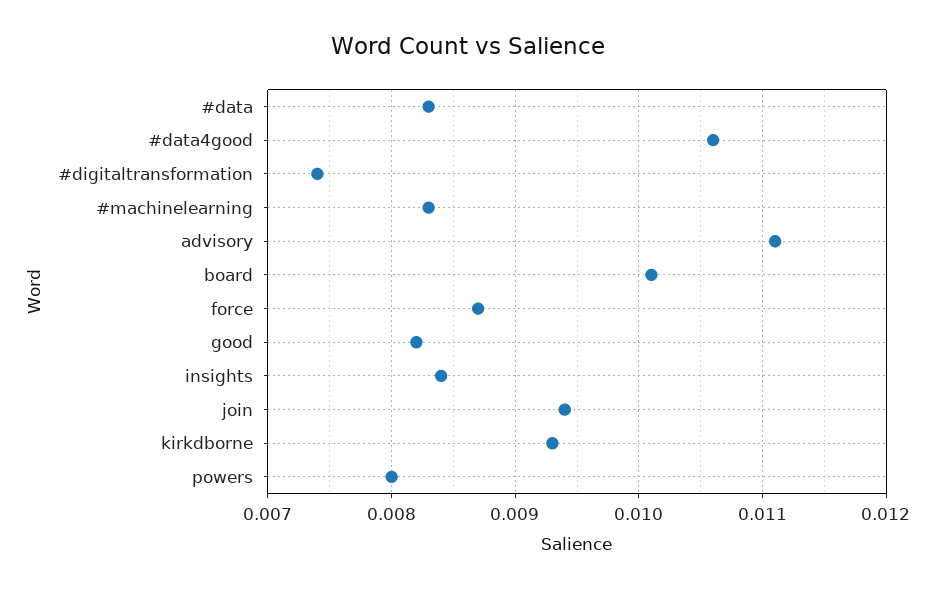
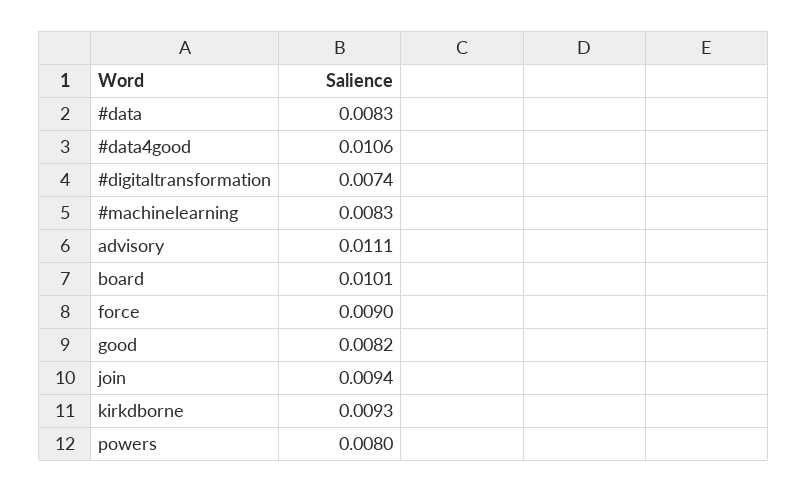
  {
    "#data": 0.0083,
    "#data4good": 0.0106,
    "#digitaltransformation": 0.0074,
    "#machinelearning": 0.0083,
    "advisory": 0.0111,
    "board": 0.0101,
-   "force": 0.0087,
+   "force": 0.009,
    "good": 0.0082,
-   "insights": 0.0084,
    "join": 0.0094,
    "kirkdborne": 0.0093,
    "powers": 0.008
  }

